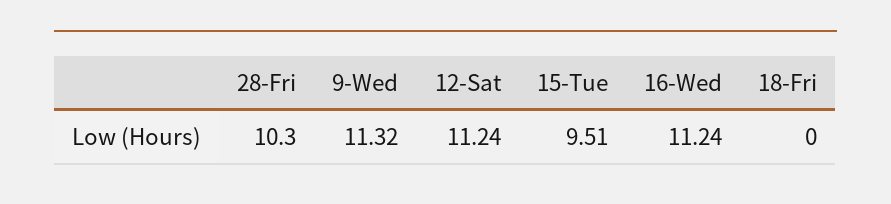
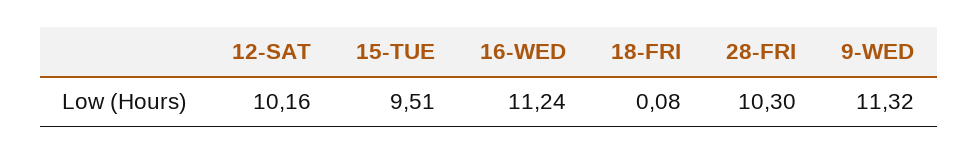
  {
    "28-Fri": 10.3,
    "9-Wed": 11.32,
-   "12-Sat": 11.24,
+   "12-Sat": 10.16,
    "15-Tue": 9.51,
    "16-Wed": 11.24,
-   "18-Fri": 0
+   "18-Fri": 0.08
  }

